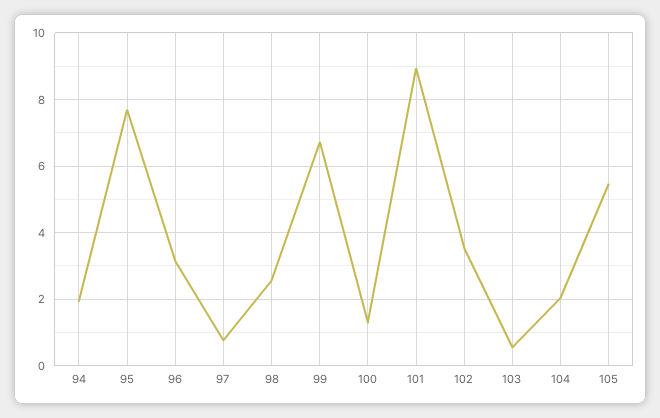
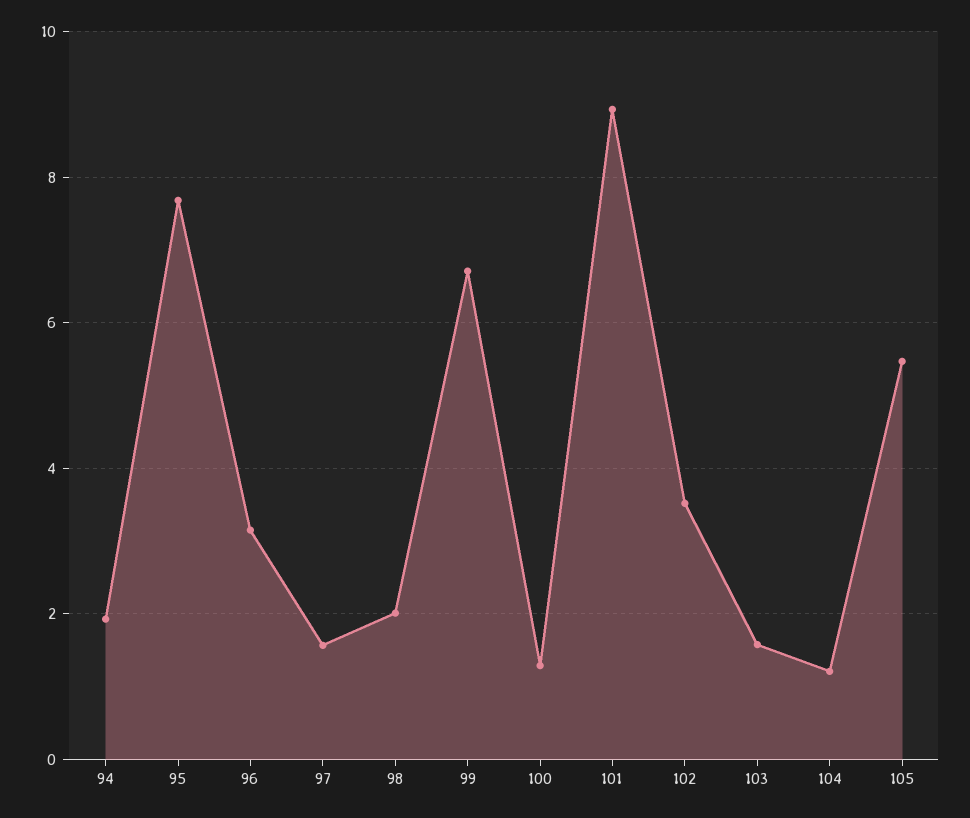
  {
    "94": 2,
    "95": 7.6,
    "96": 3.2,
-   "97": 0.8,
+   "97": 1.6,
-   "98": 2.6,
+   "98": 2,
    "99": 6.8,
    "100": 1.2,
    "101": 9,
    "102": 3.6,
-   "103": 0.6,
+   "103": 1.6,
-   "104": 2,
+   "104": 1.2,
    "105": 5.4
  }

